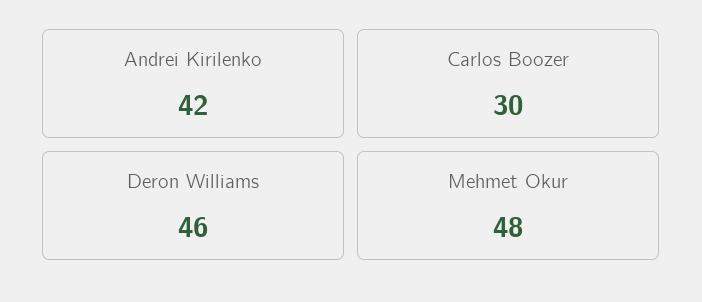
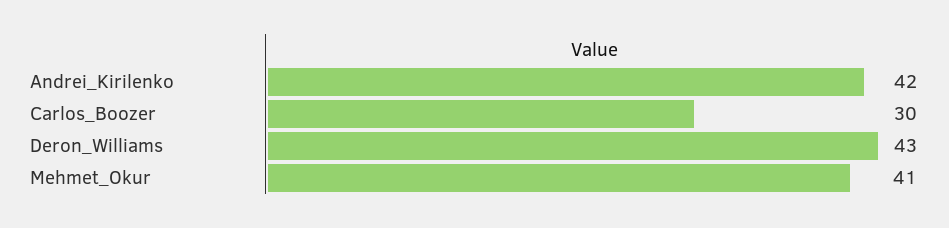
  {
    "Andrei Kirilenko": 42,
    "Carlos Boozer": 30,
-   "Deron Williams": 46,
+   "Deron Williams": 43,
-   "Mehmet Okur": 48
+   "Mehmet Okur": 41
  }

